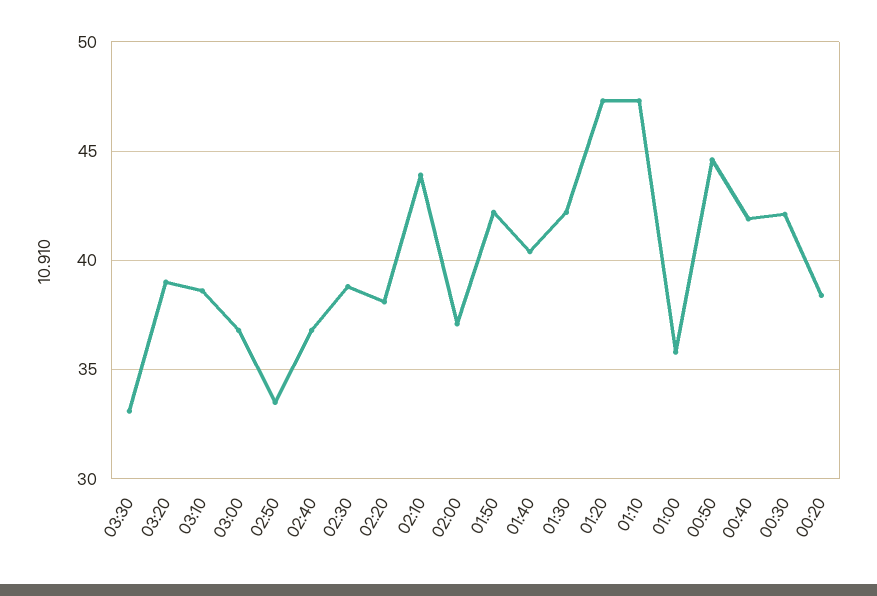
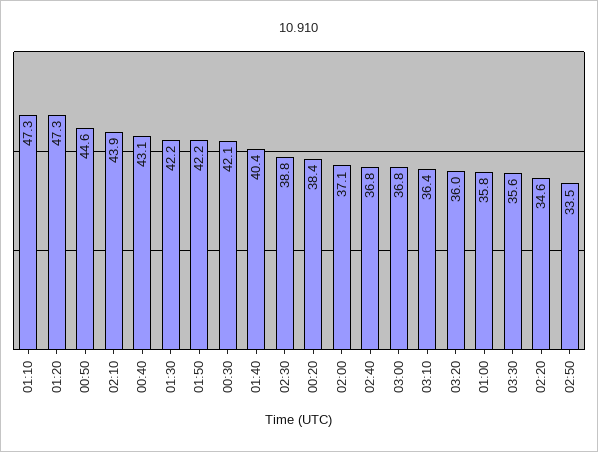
  {
-   "03:30": 33,
+   "03:30": 35.6,
-   "03:20": 39,
+   "03:20": 36,
-   "03:10": 38.5,
+   "03:10": 36.4,
    "03:00": 36.8,
    "02:50": 33.5,
    "02:40": 36.8,
    "02:30": 38.8,
-   "02:20": 38,
+   "02:20": 34.6,
    "02:10": 43.9,
    "02:00": 37.1,
    "01:50": 42.2,
    "01:40": 40.4,
    "01:30": 42.2,
    "01:20": 47.3,
    "01:10": 47.3,
    "01:00": 35.8,
    "00:50": 44.6,
-   "00:40": 42,
+   "00:40": 43.1,
    "00:30": 42.1,
    "00:20": 38.4
  }

